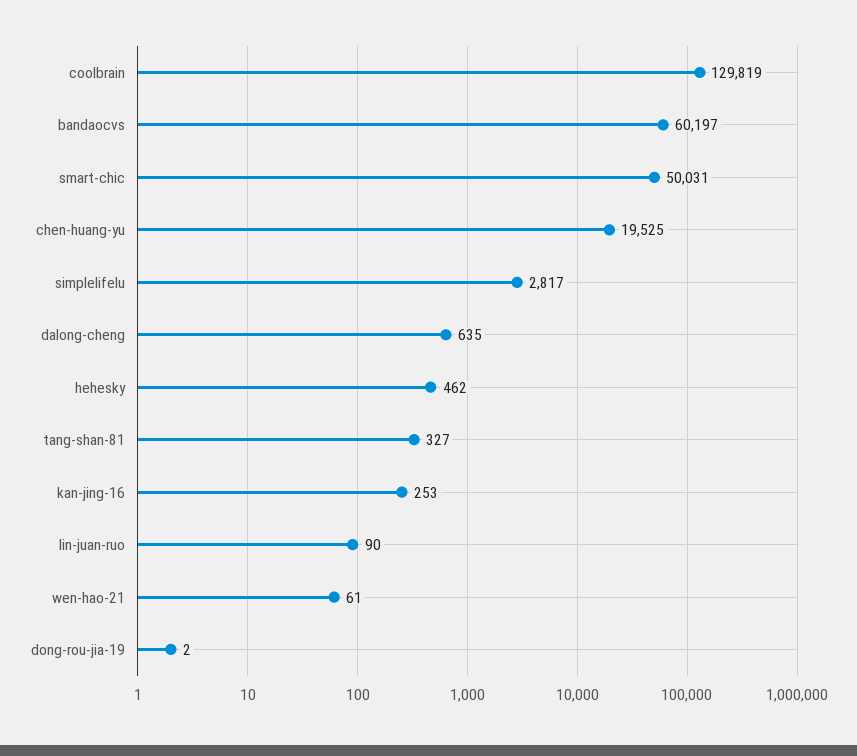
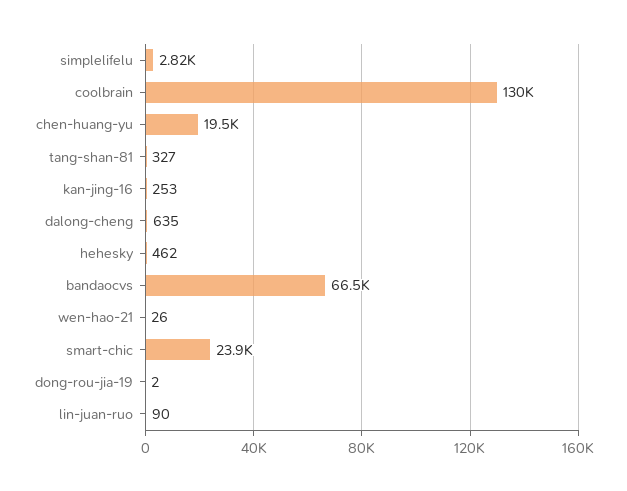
  {
    "coolbrain": 129819,
-   "bandaocvs": 60197,
+   "bandaocvs": 66500,
-   "smart-chic": 50031,
+   "smart-chic": 23900,
    "chen-huang-yu": 19525,
    "simplelifelu": 2817,
    "dalong-cheng": 635,
    "hehesky": 462,
    "tang-shan-81": 327,
    "kan-jing-16": 253,
    "lin-juan-ruo": 90,
-   "wen-hao-21": 61,
+   "wen-hao-21": 26,
    "dong-rou-jia-19": 2
  }

